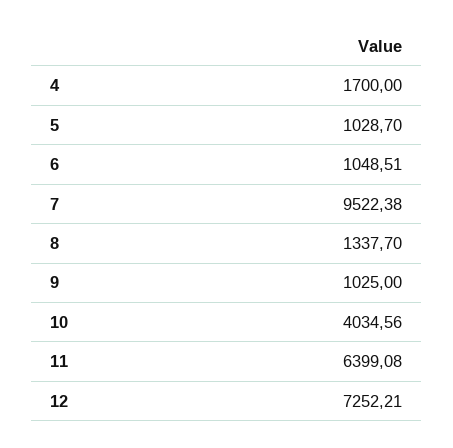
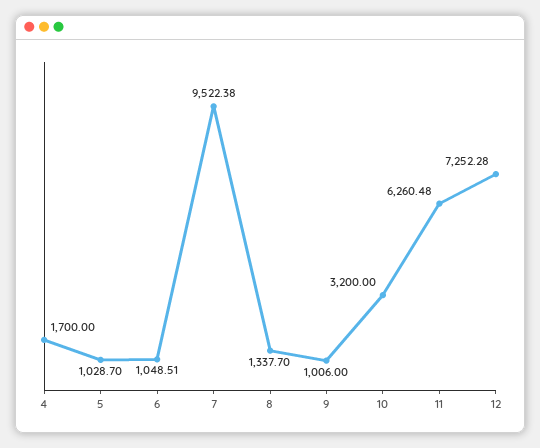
  {
    "4": 1700,
    "5": 1028.7,
    "6": 1048.51,
    "7": 9522.38,
    "8": 1337.7,
-   "9": 1025,
+   "9": 1006,
-   "10": 4034.56,
+   "10": 3200,
-   "11": 6399.08,
+   "11": 6260.48,
-   "12": 7252.21
+   "12": 7252.28
  }

